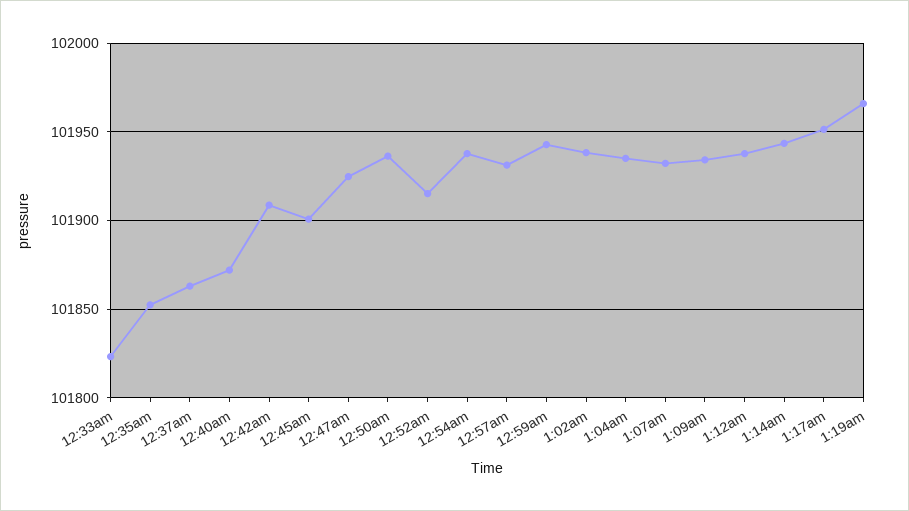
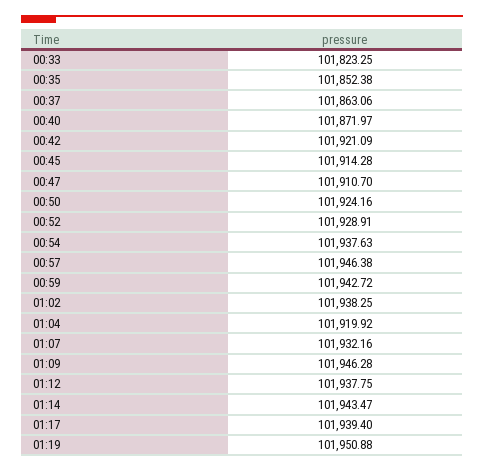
  {
    "12:33am": 101823.25,
    "12:35am": 101852.38,
    "12:37am": 101863.06,
    "12:40am": 101871.97,
-   "12:42am": 101910,
+   "12:42am": 101921.09,
-   "12:45am": 101900,
+   "12:45am": 101914.28,
-   "12:47am": 101925,
+   "12:47am": 101910.7,
-   "12:50am": 101935,
+   "12:50am": 101924.16,
-   "12:52am": 101915,
+   "12:52am": 101928.91,
    "12:54am": 101937.63,
-   "12:57am": 101930,
+   "12:57am": 101946.38,
    "12:59am": 101942.72,
    "1:02am": 101938.25,
-   "1:04am": 101935,
+   "1:04am": 101919.92,
    "1:07am": 101932.16,
-   "1:09am": 101935,
+   "1:09am": 101946.28,
    "1:12am": 101937.75,
    "1:14am": 101943.47,
-   "1:17am": 101950,
+   "1:17am": 101939.4,
-   "1:19am": 101965
+   "1:19am": 101950.88
  }

